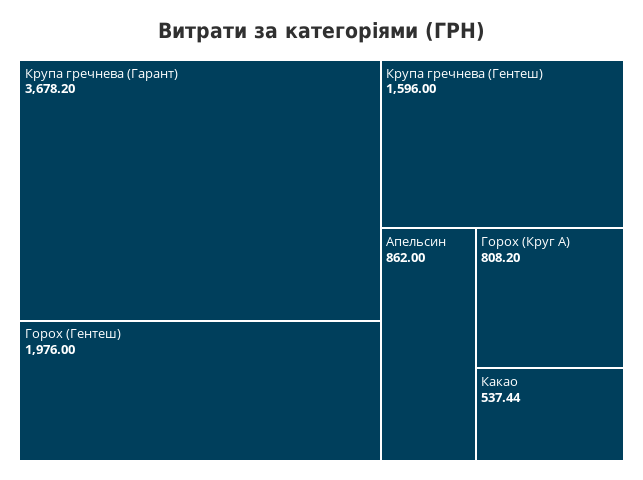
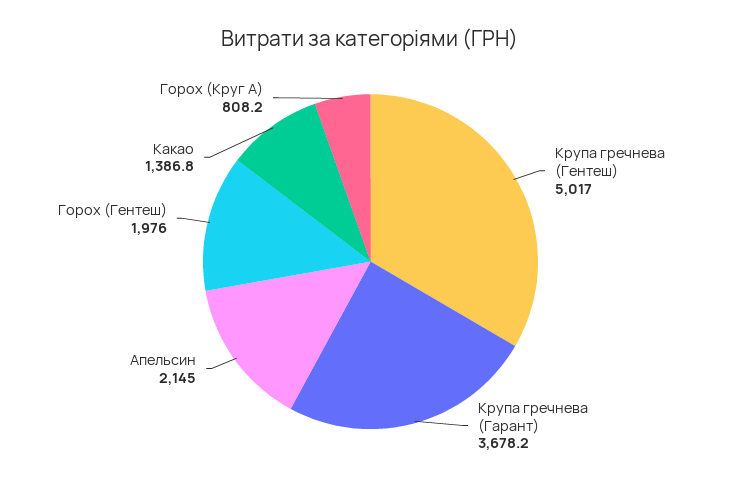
  {
    "Крупа гречнева (Гарант)": 3678.2,
    "Горох (Гентеш)": 1976,
-   "Крупа гречнева (Гентеш)": 1596,
+   "Крупа гречнева (Гентеш)": 5017,
-   "Апельсин": 862,
+   "Апельсин": 2145,
    "Горох (Круг А)": 808.2,
-   "Какао": 537.44
+   "Какао": 1386.8
  }

